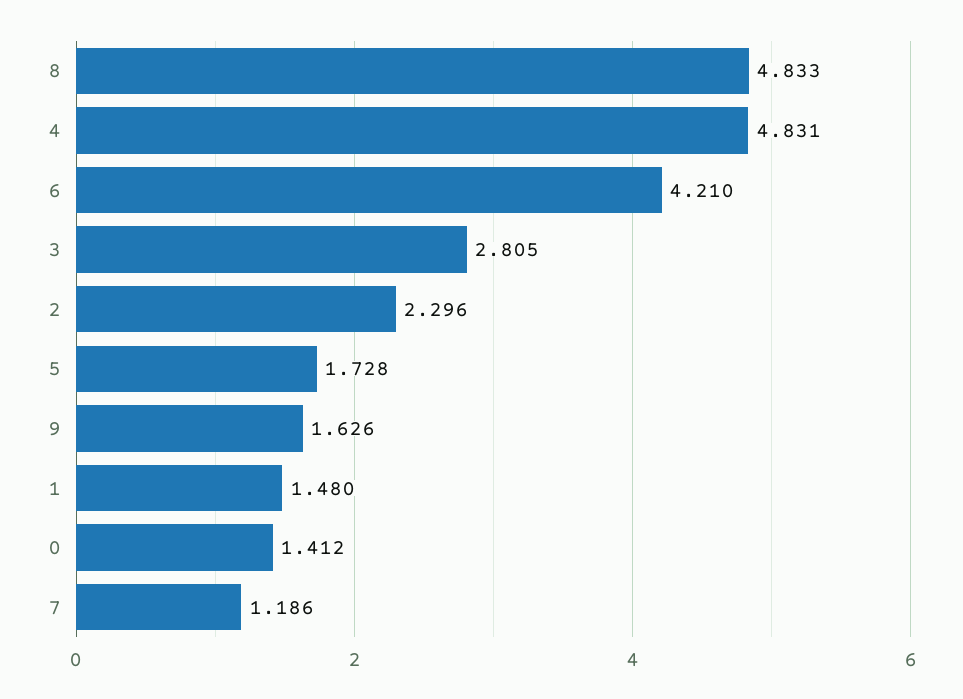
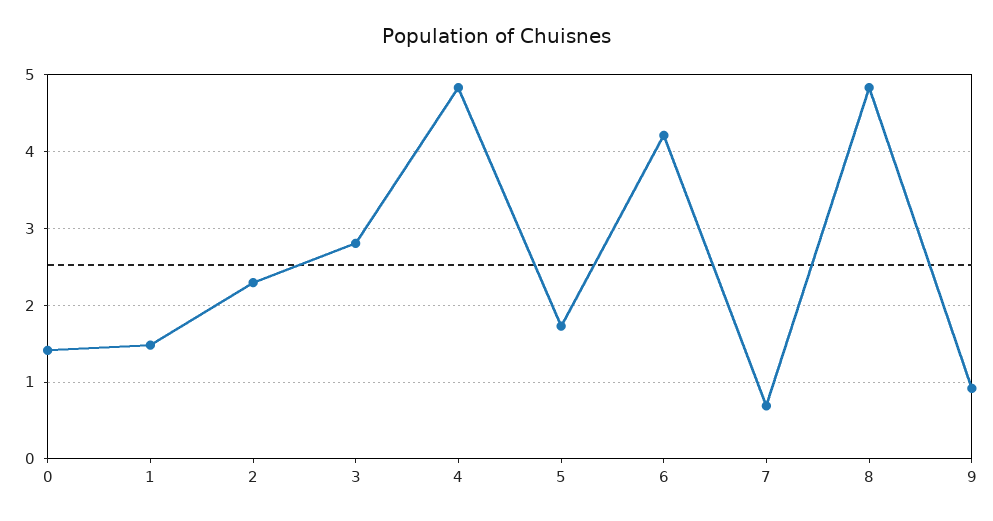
  {
    "8": 4.833,
    "4": 4.831,
    "6": 4.21,
    "3": 2.805,
    "2": 2.296,
    "5": 1.728,
-   "9": 1.626,
+   "9": 0.9,
    "1": 1.48,
    "0": 1.412,
-   "7": 1.186
+   "7": 0.7
  }

